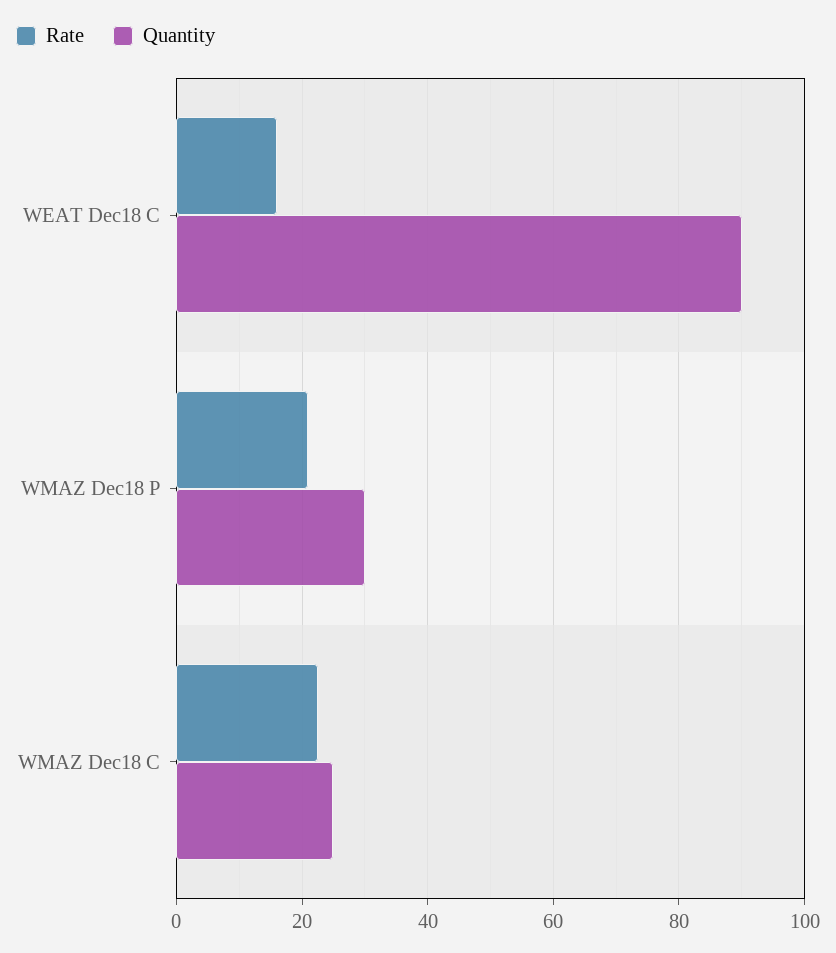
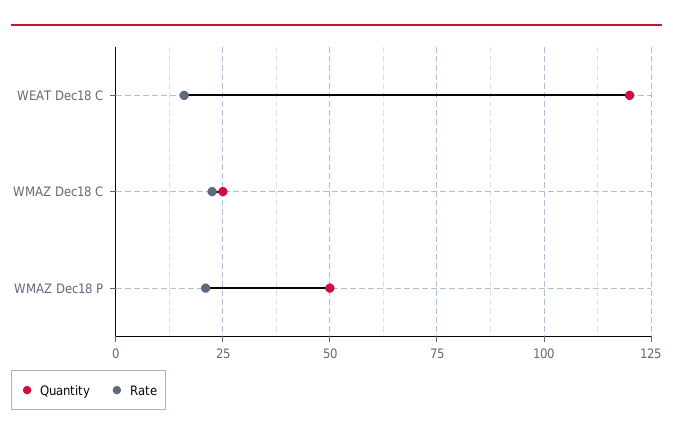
  {
    "Rate": {
      "WEAT Dec18 C": 16,
      "WMAZ Dec18 P": 22,
      "WMAZ Dec18 C": 22
    },
    "Quantity": {
-     "WEAT Dec18 C": 90,
+     "WEAT Dec18 C": 120,
-     "WMAZ Dec18 P": 30,
+     "WMAZ Dec18 P": 50,
      "WMAZ Dec18 C": 26
    }
  }

